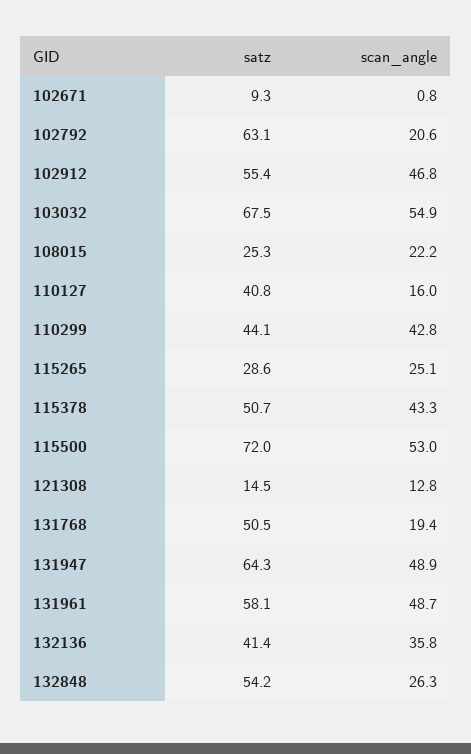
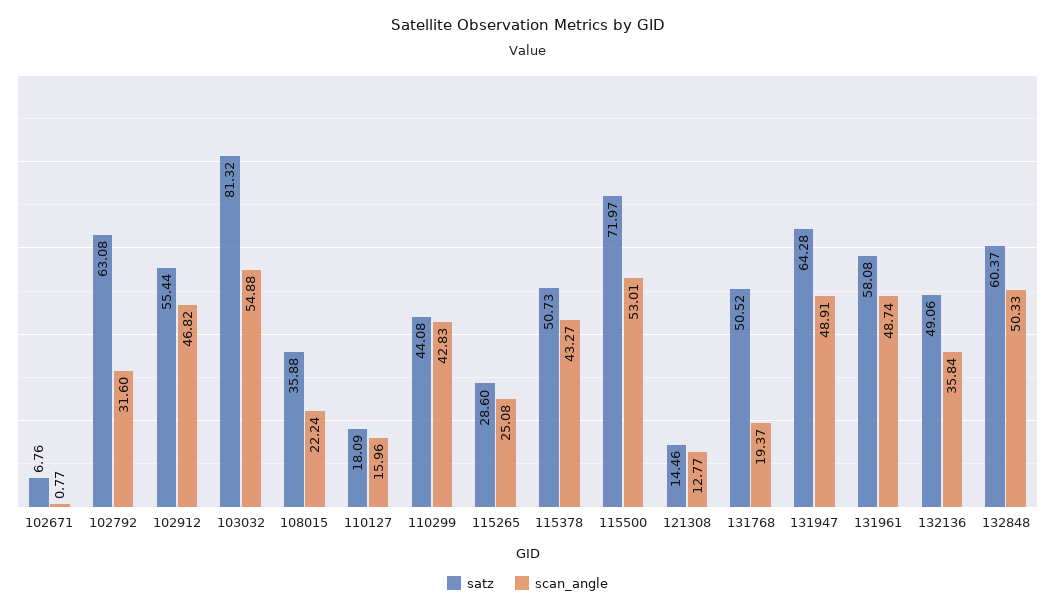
  {
    "satz": {
-     "102671": 9.3,
+     "102671": 6.76,
      "102792": 63.08,
      "102912": 55.44,
-     "103032": 67.5,
+     "103032": 81.32,
-     "108015": 25.3,
+     "108015": 35.88,
-     "110127": 40.8,
+     "110127": 18.09,
      "110299": 44.08,
      "115265": 28.6,
      "115378": 50.73,
      "115500": 71.97,
      "121308": 14.46,
      "131768": 50.52,
      "131947": 64.28,
      "131961": 58.08,
-     "132136": 41.4,
+     "132136": 49.06,
-     "132848": 54.2
+     "132848": 60.37
    },
    "scan_angle": {
      "102671": 0.77,
-     "102792": 20.6,
+     "102792": 31.6,
      "102912": 46.82,
      "103032": 54.88,
      "108015": 22.24,
      "110127": 15.96,
      "110299": 42.83,
      "115265": 25.08,
      "115378": 43.27,
      "115500": 53.01,
      "121308": 12.77,
      "131768": 19.37,
      "131947": 48.91,
      "131961": 48.74,
      "132136": 35.84,
-     "132848": 26.3
+     "132848": 50.33
    }
  }

